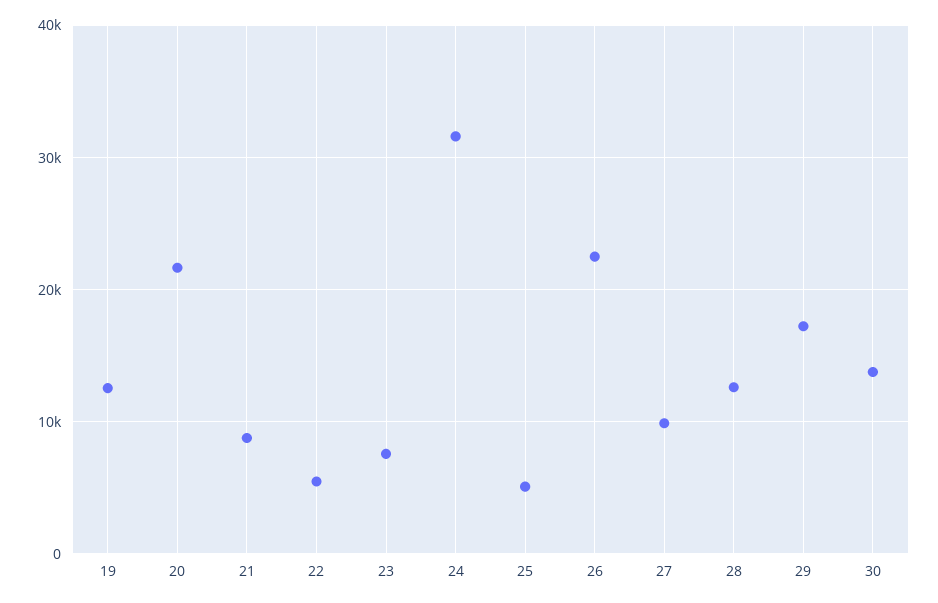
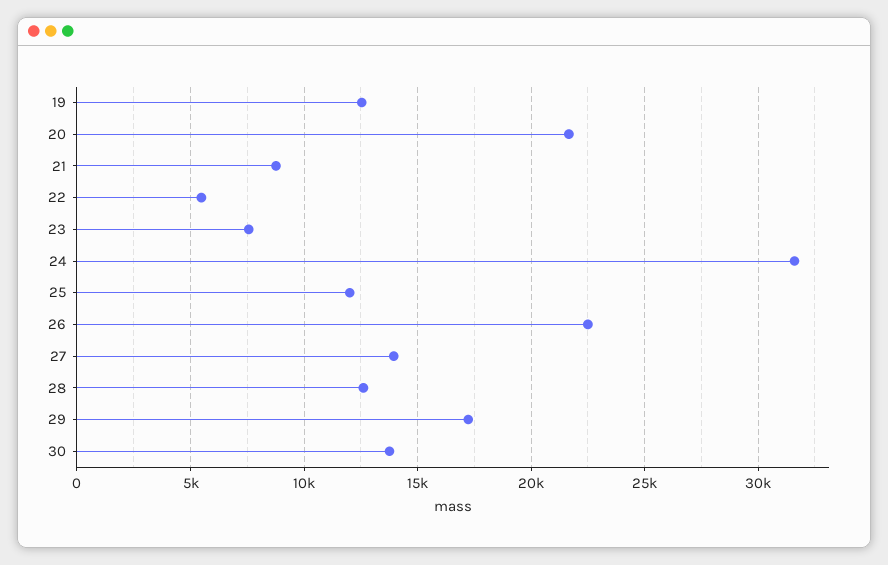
  {
    "19": 12500,
    "20": 21500,
    "21": 9000,
    "22": 5500,
    "23": 7500,
    "24": 31500,
-   "25": 5000,
+   "25": 12000,
    "26": 22500,
-   "27": 10000,
+   "27": 14000,
    "28": 12500,
    "29": 17000,
    "30": 14000
  }

